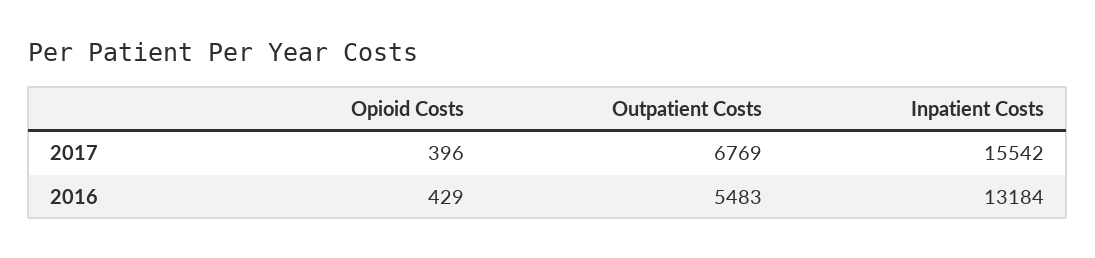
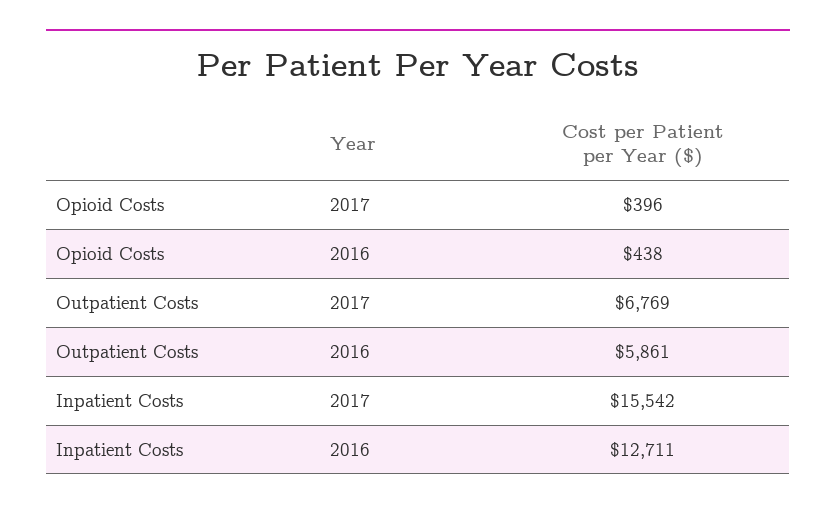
  {
    "Opioid Costs": {
      "2017": 396,
-     "2016": 429
+     "2016": 438
    },
    "Outpatient Costs": {
      "2017": 6769,
-     "2016": 5483
+     "2016": 5861
    },
    "Inpatient Costs": {
      "2017": 15542,
-     "2016": 13184
+     "2016": 12711
    }
  }

